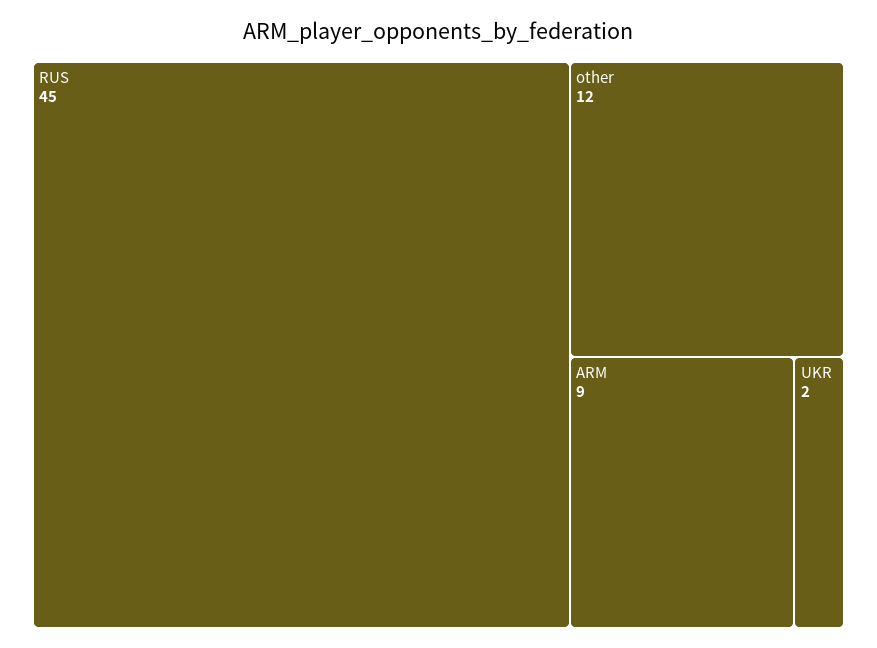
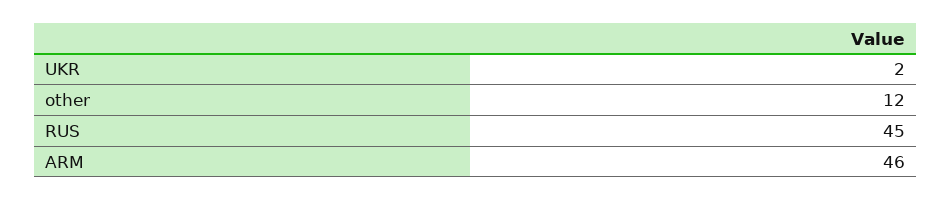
  {
    "RUS": 45,
    "other": 12,
-   "ARM": 9,
+   "ARM": 46,
    "UKR": 2
  }

